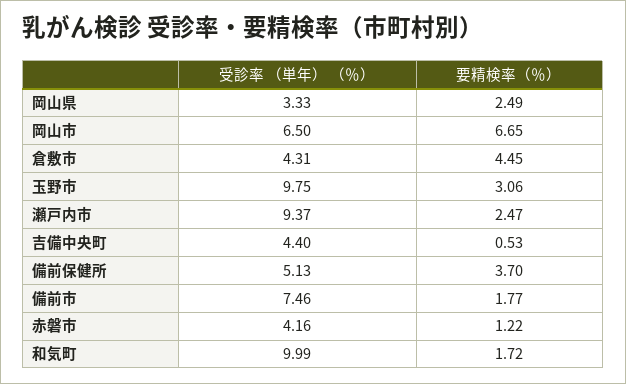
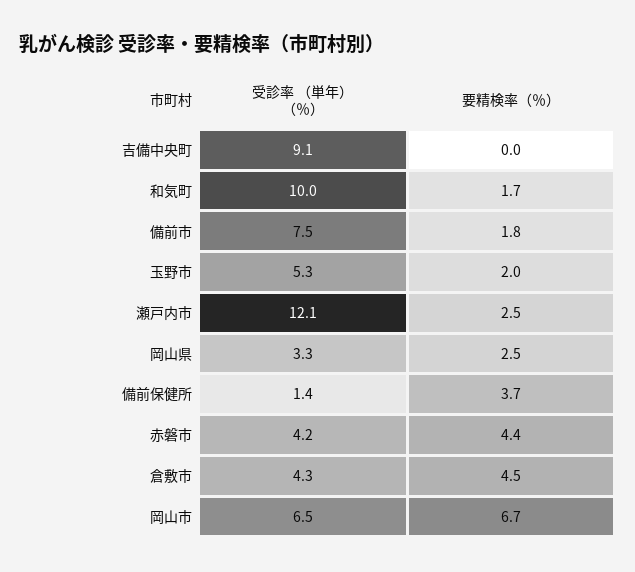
  {
    "受診率 （単年） （％）": {
      "岡山県": 3.33,
      "岡山市": 6.5,
      "倉敷市": 4.31,
-     "玉野市": 9.75,
+     "玉野市": 5.3,
-     "瀬戸内市": 9.37,
+     "瀬戸内市": 12.1,
-     "吉備中央町": 4.4,
+     "吉備中央町": 9.1,
-     "備前保健所": 5.13,
+     "備前保健所": 1.4,
      "備前市": 7.46,
      "赤磐市": 4.16,
      "和気町": 9.99
    },
    "要精検率（％）": {
      "岡山県": 2.49,
      "岡山市": 6.65,
      "倉敷市": 4.45,
-     "玉野市": 3.06,
+     "玉野市": 2,
      "瀬戸内市": 2.47,
-     "吉備中央町": 0.53,
+     "吉備中央町": 0,
      "備前保健所": 3.7,
      "備前市": 1.77,
-     "赤磐市": 1.22,
+     "赤磐市": 4.4,
      "和気町": 1.72
    }
  }

